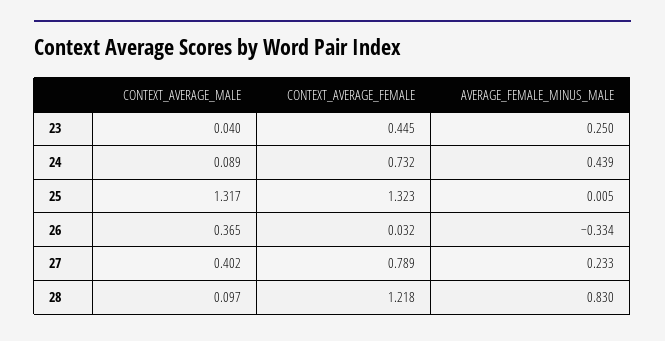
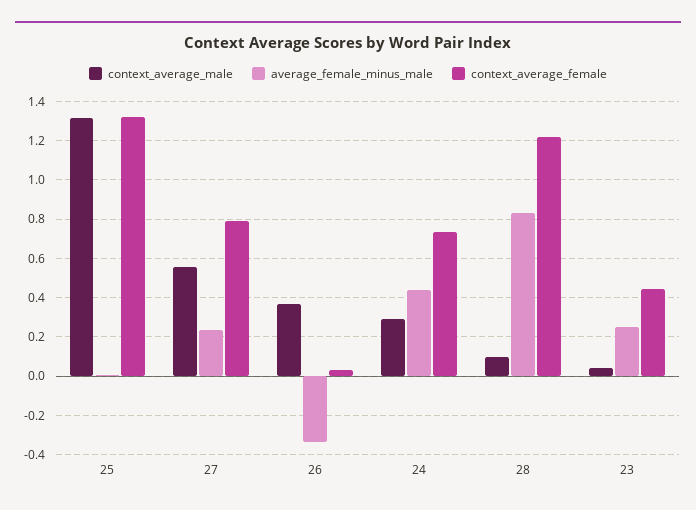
  {
    "CONTEXT_AVERAGE_MALE": {
      "23": 0.04,
-     "24": 0.089,
+     "24": 0.3,
      "25": 1.317,
      "26": 0.365,
-     "27": 0.402,
+     "27": 0.55,
      "28": 0.097
    },
    "CONTEXT_AVERAGE_FEMALE": {
      "23": 0.445,
      "24": 0.732,
      "25": 1.323,
      "26": 0.032,
      "27": 0.789,
      "28": 1.218
    },
    "AVERAGE_FEMALE_MINUS_MALE": {
      "23": 0.25,
      "24": 0.439,
      "25": 0.005,
      "26": -0.334,
      "27": 0.233,
      "28": 0.83
    }
  }

